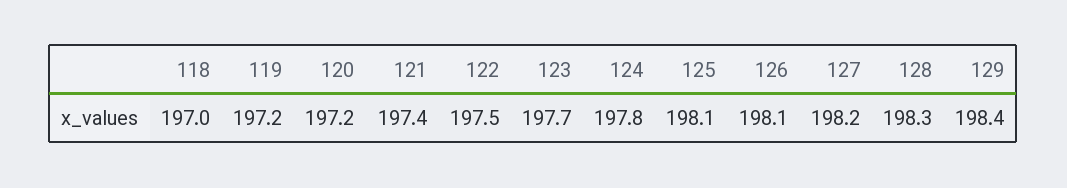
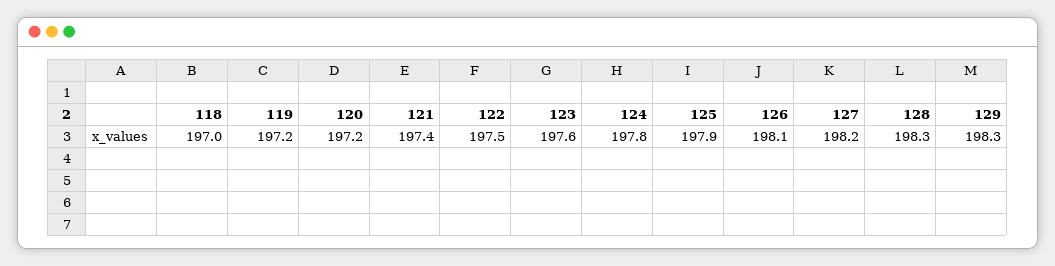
  {
    "118": 197,
    "119": 197.2,
    "120": 197.2,
    "121": 197.4,
    "122": 197.5,
-   "123": 197.7,
+   "123": 197.6,
    "124": 197.8,
-   "125": 198.1,
+   "125": 197.9,
    "126": 198.1,
    "127": 198.2,
    "128": 198.3,
-   "129": 198.4
+   "129": 198.3
  }

